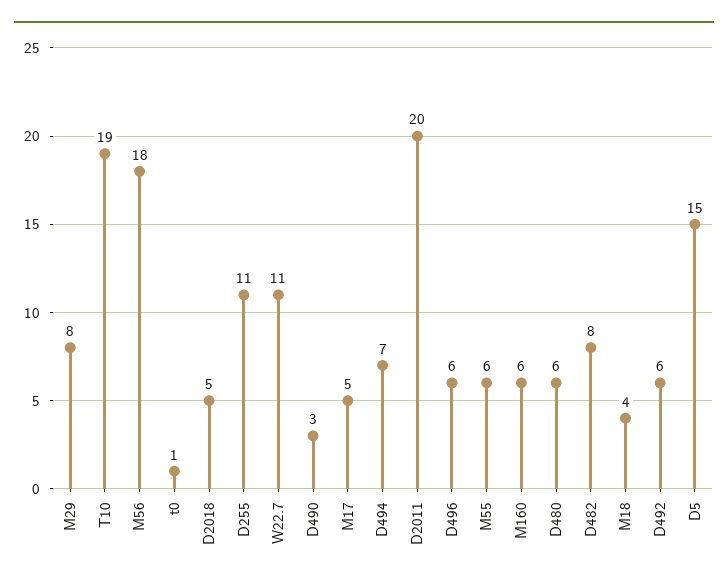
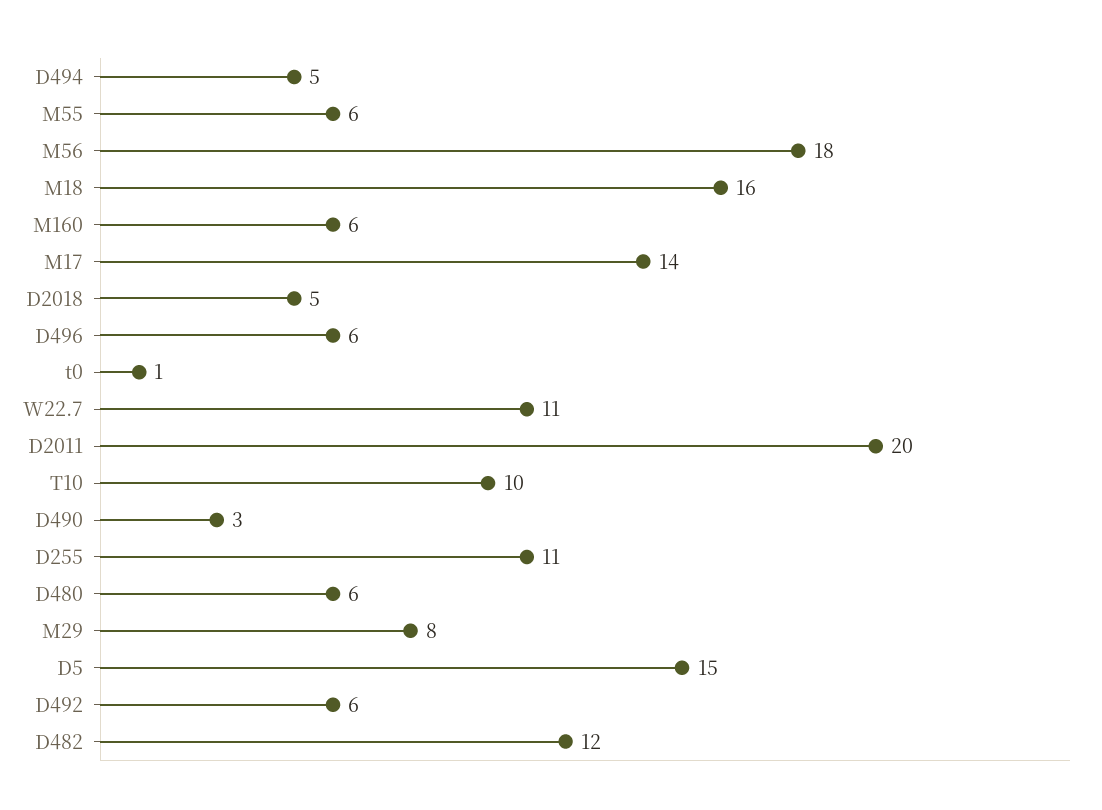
  {
    "M29": 8,
-   "T10": 19,
+   "T10": 10,
    "M56": 18,
    "t0": 1,
    "D2018": 5,
    "D255": 11,
    "W22.7": 11,
    "D490": 3,
-   "M17": 5,
+   "M17": 14,
-   "D494": 7,
+   "D494": 5,
    "D2011": 20,
    "D496": 6,
    "M55": 6,
    "M160": 6,
    "D480": 6,
-   "D482": 8,
+   "D482": 12,
-   "M18": 4,
+   "M18": 16,
    "D492": 6,
    "D5": 15
  }

